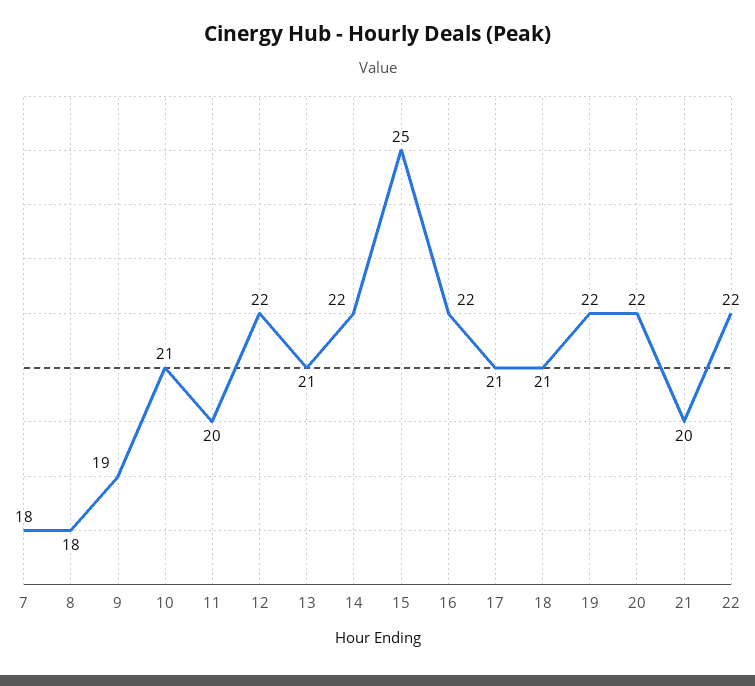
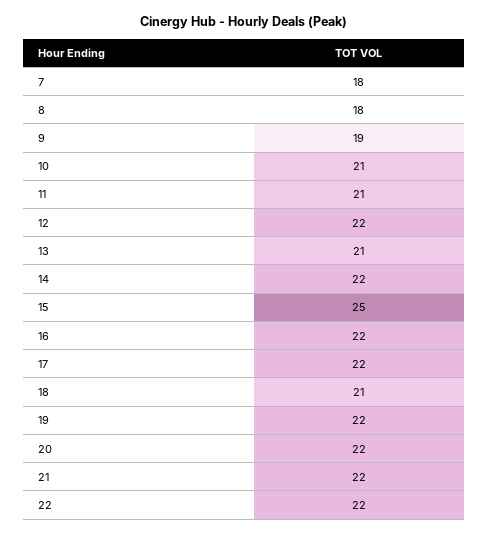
  {
    "7": 18,
    "8": 18,
    "9": 19,
    "10": 21,
-   "11": 20,
+   "11": 21,
    "12": 22,
    "13": 21,
    "14": 22,
    "15": 25,
    "16": 22,
-   "17": 21,
+   "17": 22,
    "18": 21,
    "19": 22,
    "20": 22,
-   "21": 20,
+   "21": 22,
    "22": 22
  }

